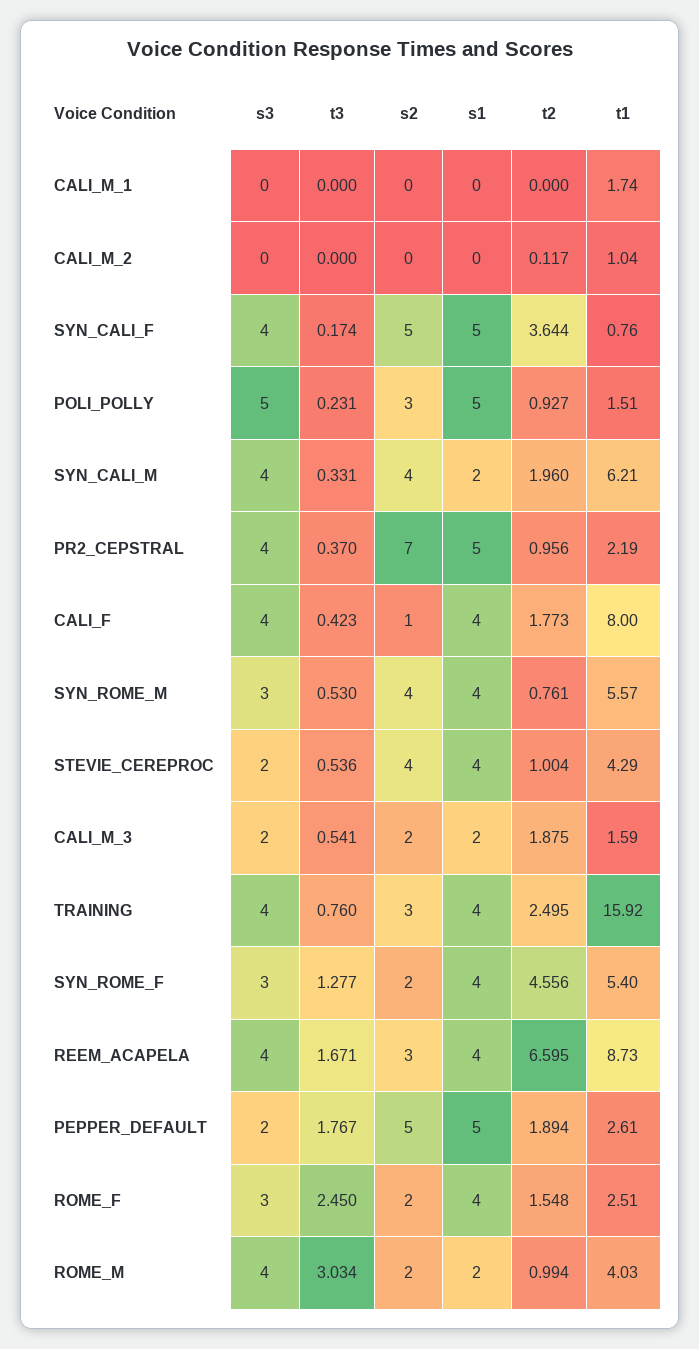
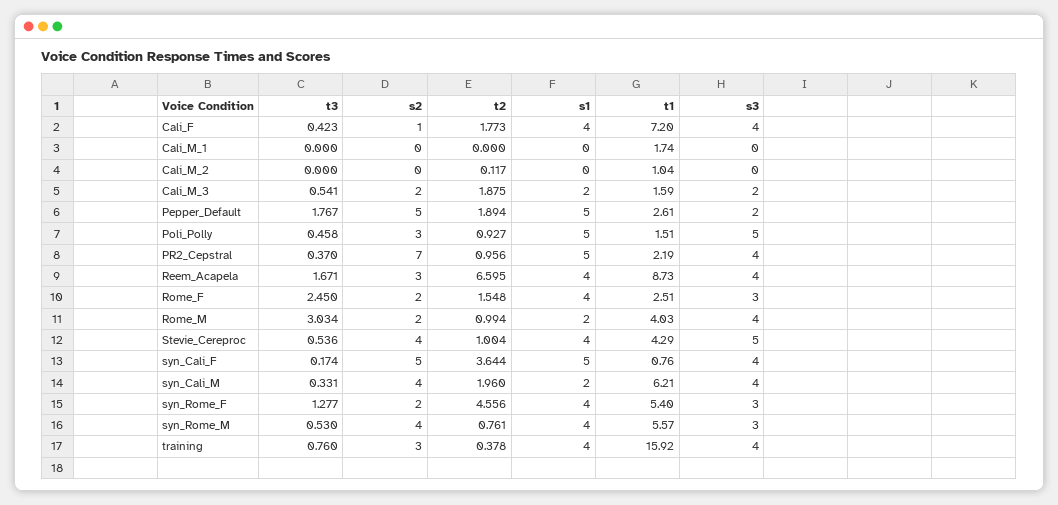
  {
    "s3": {
      "CALI_M_1": 0,
      "CALI_M_2": 0,
      "SYN_CALI_F": 4,
      "POLI_POLLY": 5,
      "SYN_CALI_M": 4,
      "PR2_CEPSTRAL": 4,
      "CALI_F": 4,
      "SYN_ROME_M": 3,
-     "STEVIE_CEREPROC": 2,
+     "STEVIE_CEREPROC": 5,
      "CALI_M_3": 2,
      "TRAINING": 4,
      "SYN_ROME_F": 3,
      "REEM_ACAPELA": 4,
      "PEPPER_DEFAULT": 2,
      "ROME_F": 3,
      "ROME_M": 4
    },
    "t3": {
      "CALI_M_1": 0,
      "CALI_M_2": 0,
      "SYN_CALI_F": 0.174,
-     "POLI_POLLY": 0.231,
+     "POLI_POLLY": 0.458,
      "SYN_CALI_M": 0.331,
      "PR2_CEPSTRAL": 0.37,
      "CALI_F": 0.423,
      "SYN_ROME_M": 0.53,
      "STEVIE_CEREPROC": 0.536,
      "CALI_M_3": 0.541,
      "TRAINING": 0.76,
      "SYN_ROME_F": 1.277,
      "REEM_ACAPELA": 1.671,
      "PEPPER_DEFAULT": 1.767,
      "ROME_F": 2.45,
      "ROME_M": 3.034
    },
    "s2": {
      "CALI_M_1": 0,
      "CALI_M_2": 0,
      "SYN_CALI_F": 5,
      "POLI_POLLY": 3,
      "SYN_CALI_M": 4,
      "PR2_CEPSTRAL": 7,
      "CALI_F": 1,
      "SYN_ROME_M": 4,
      "STEVIE_CEREPROC": 4,
      "CALI_M_3": 2,
      "TRAINING": 3,
      "SYN_ROME_F": 2,
      "REEM_ACAPELA": 3,
      "PEPPER_DEFAULT": 5,
      "ROME_F": 2,
      "ROME_M": 2
    },
    "s1": {
      "CALI_M_1": 0,
      "CALI_M_2": 0,
      "SYN_CALI_F": 5,
      "POLI_POLLY": 5,
      "SYN_CALI_M": 2,
      "PR2_CEPSTRAL": 5,
      "CALI_F": 4,
      "SYN_ROME_M": 4,
      "STEVIE_CEREPROC": 4,
      "CALI_M_3": 2,
      "TRAINING": 4,
      "SYN_ROME_F": 4,
      "REEM_ACAPELA": 4,
      "PEPPER_DEFAULT": 5,
      "ROME_F": 4,
      "ROME_M": 2
    },
    "t2": {
      "CALI_M_1": 0,
      "CALI_M_2": 0.117,
      "SYN_CALI_F": 3.644,
      "POLI_POLLY": 0.927,
      "SYN_CALI_M": 1.96,
      "PR2_CEPSTRAL": 0.956,
      "CALI_F": 1.773,
      "SYN_ROME_M": 0.761,
      "STEVIE_CEREPROC": 1.004,
      "CALI_M_3": 1.875,
-     "TRAINING": 2.495,
+     "TRAINING": 0.378,
      "SYN_ROME_F": 4.556,
      "REEM_ACAPELA": 6.595,
      "PEPPER_DEFAULT": 1.894,
      "ROME_F": 1.548,
      "ROME_M": 0.994
    },
    "t1": {
      "CALI_M_1": 1.74,
      "CALI_M_2": 1.04,
      "SYN_CALI_F": 0.76,
      "POLI_POLLY": 1.51,
      "SYN_CALI_M": 6.21,
      "PR2_CEPSTRAL": 2.19,
-     "CALI_F": 8,
+     "CALI_F": 7.2,
      "SYN_ROME_M": 5.57,
      "STEVIE_CEREPROC": 4.29,
      "CALI_M_3": 1.59,
      "TRAINING": 15.92,
      "SYN_ROME_F": 5.4,
      "REEM_ACAPELA": 8.73,
      "PEPPER_DEFAULT": 2.61,
      "ROME_F": 2.51,
      "ROME_M": 4.03
    }
  }

